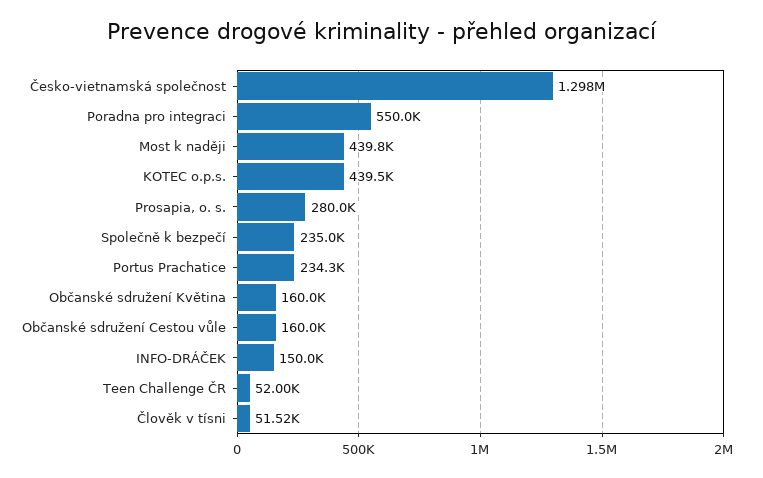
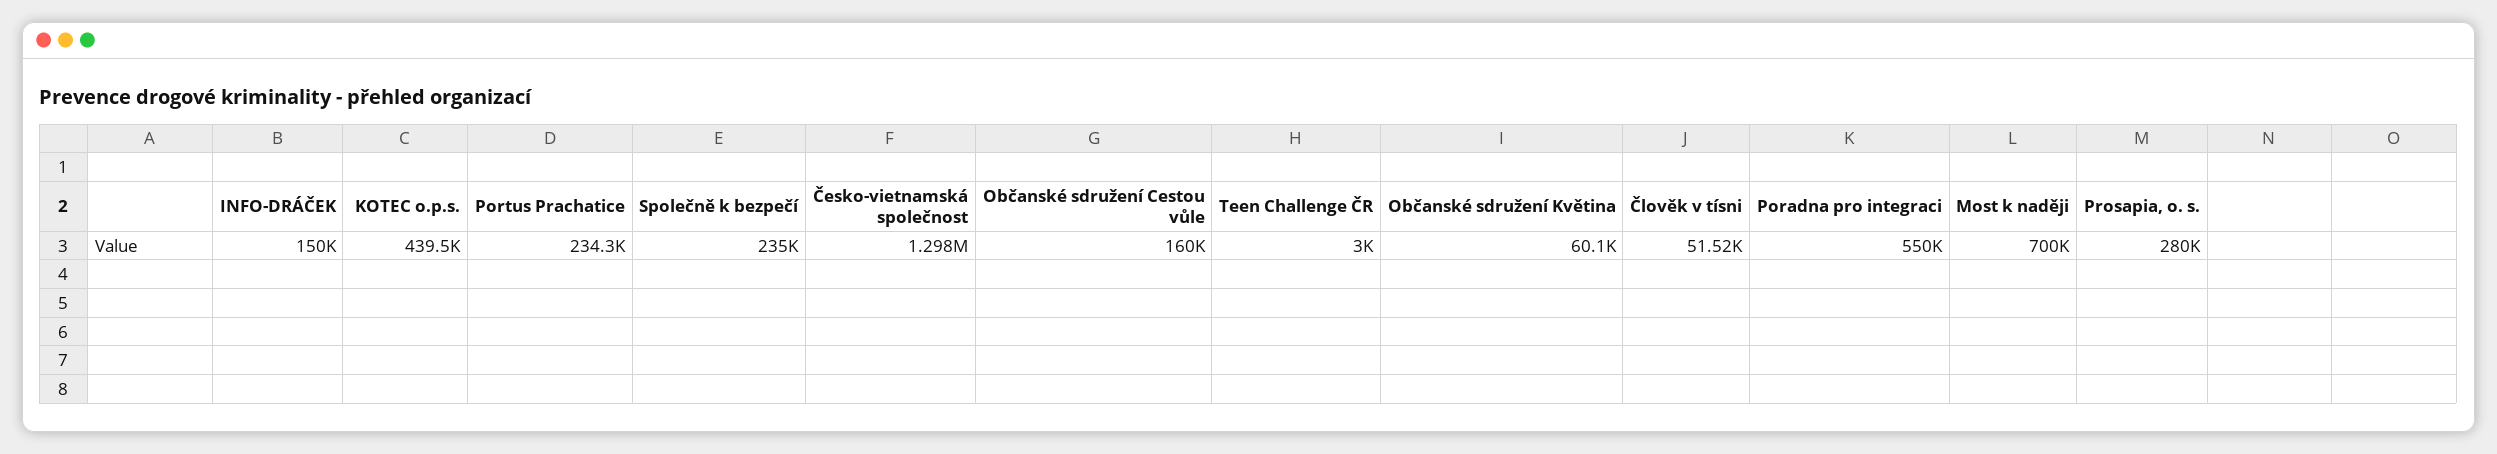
  {
    "Česko-vietnamská společnost": 1298000,
    "Poradna pro integraci": 550000,
-   "Most k naději": 439800,
+   "Most k naději": 700000,
    "KOTEC o.p.s.": 439500,
    "Prosapia, o. s.": 280000,
    "Společně k bezpečí": 235000,
    "Portus Prachatice": 234300,
-   "Občanské sdružení Květina": 160000,
+   "Občanské sdružení Květina": 60100,
    "Občanské sdružení Cestou vůle": 160000,
    "INFO-DRÁČEK": 150000,
-   "Teen Challenge ČR": 52000,
+   "Teen Challenge ČR": 3000,
    "Člověk v tísni": 51520
  }

